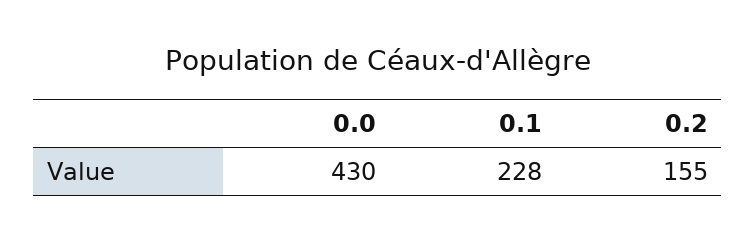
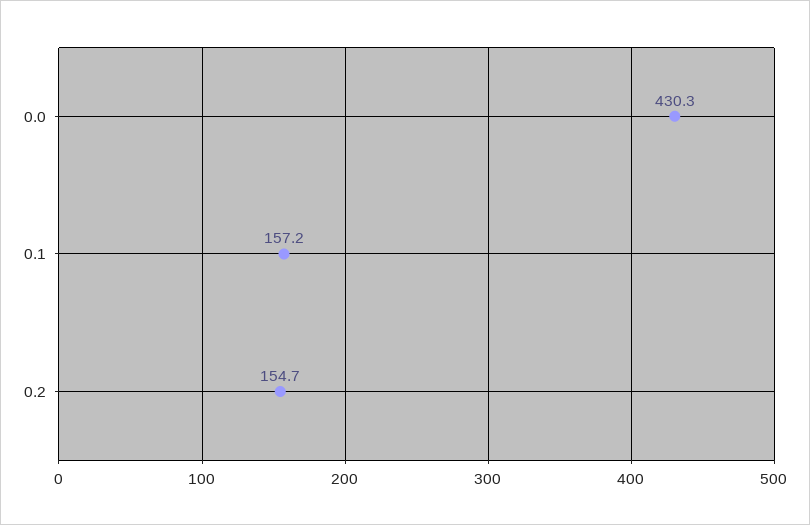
  {
    "0.0": 430.3,
-   "0.1": 228,
+   "0.1": 157.2,
    "0.2": 154.7
  }

